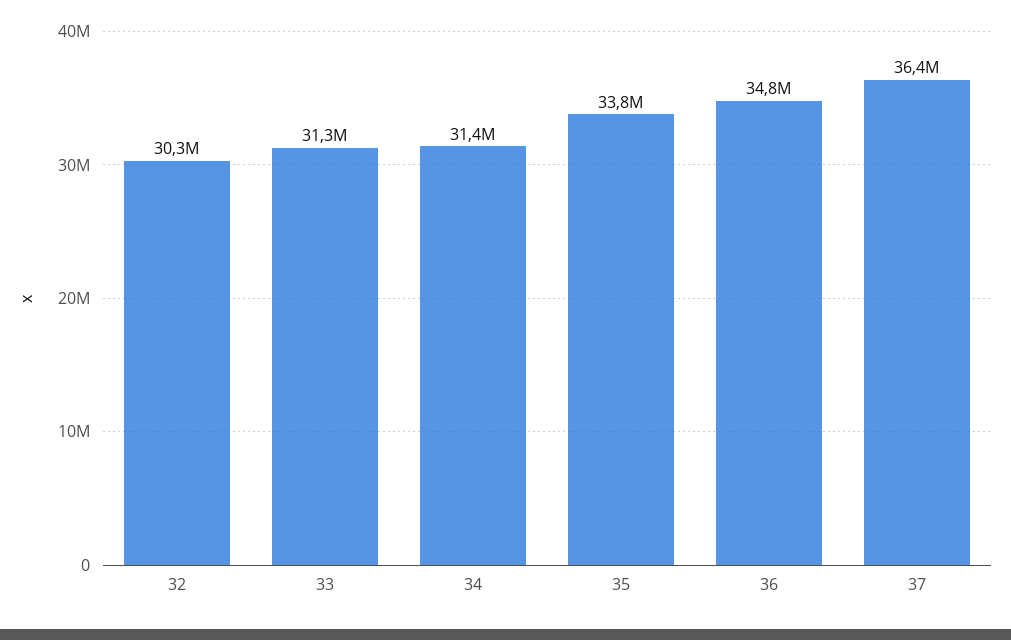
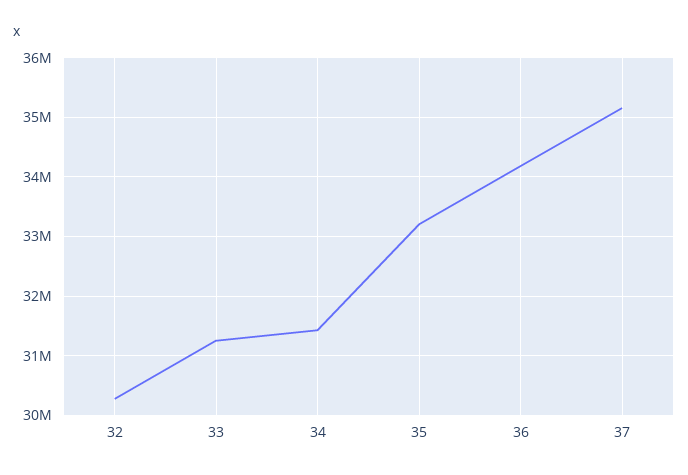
  {
    "32": 30300000,
    "33": 31300000,
    "34": 31400000,
-   "35": 33800000,
+   "35": 33200000,
-   "36": 34800000,
+   "36": 34200000,
-   "37": 36400000
+   "37": 35200000
  }

